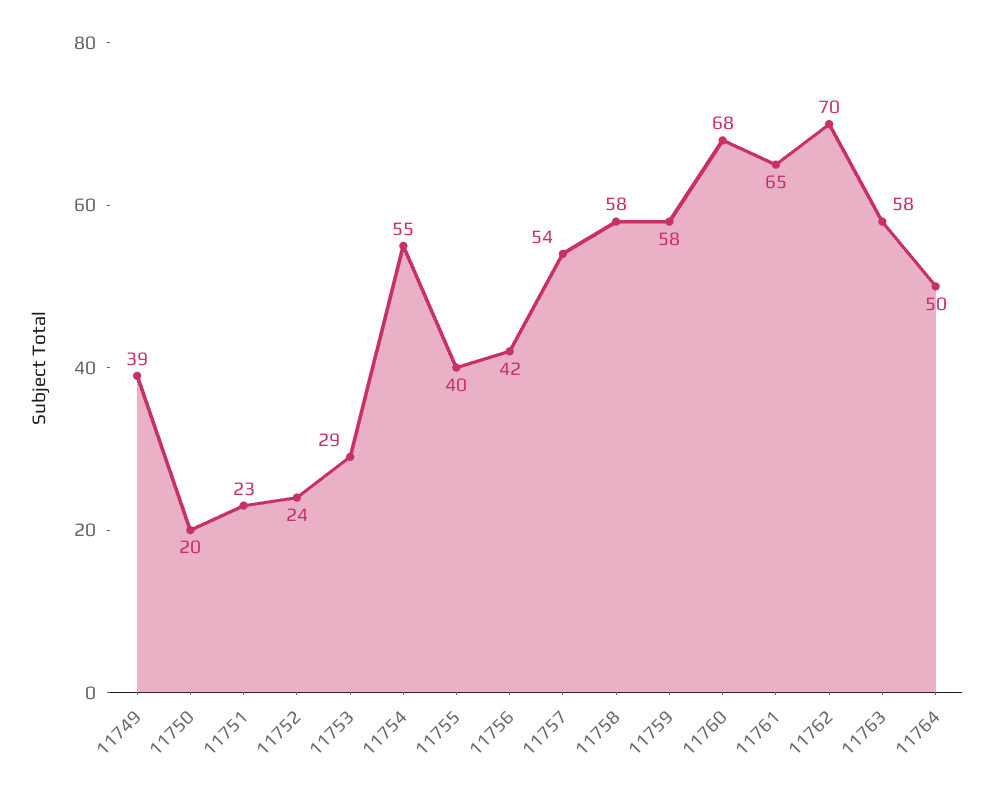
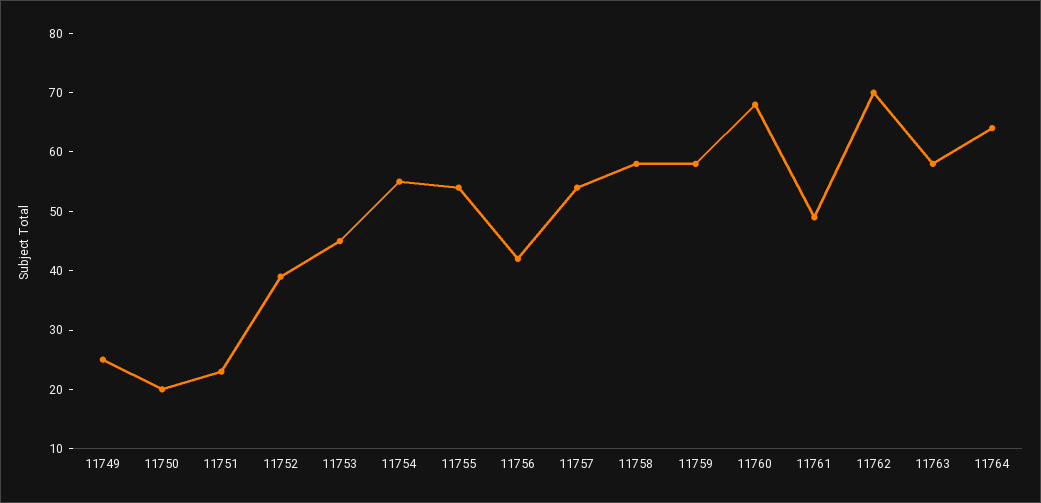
  {
-   "11749": 39,
+   "11749": 25,
    "11750": 20,
    "11751": 23,
-   "11752": 24,
+   "11752": 40,
-   "11753": 29,
+   "11753": 45,
    "11754": 55,
-   "11755": 40,
+   "11755": 55,
    "11756": 42,
    "11757": 54,
    "11758": 58,
    "11759": 58,
    "11760": 68,
-   "11761": 65,
+   "11761": 50,
    "11762": 70,
    "11763": 58,
-   "11764": 50
+   "11764": 65
  }

